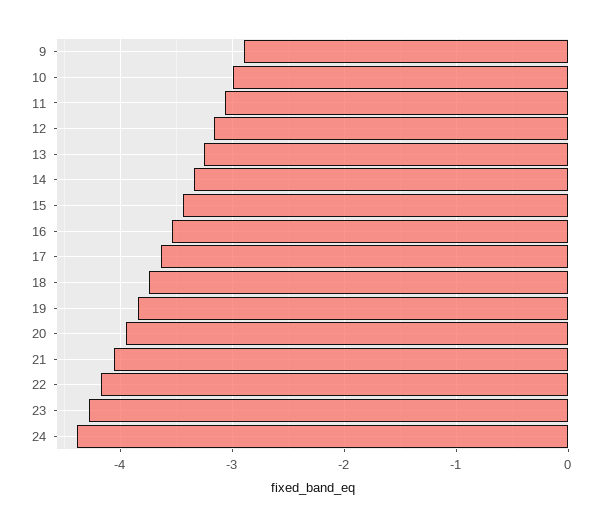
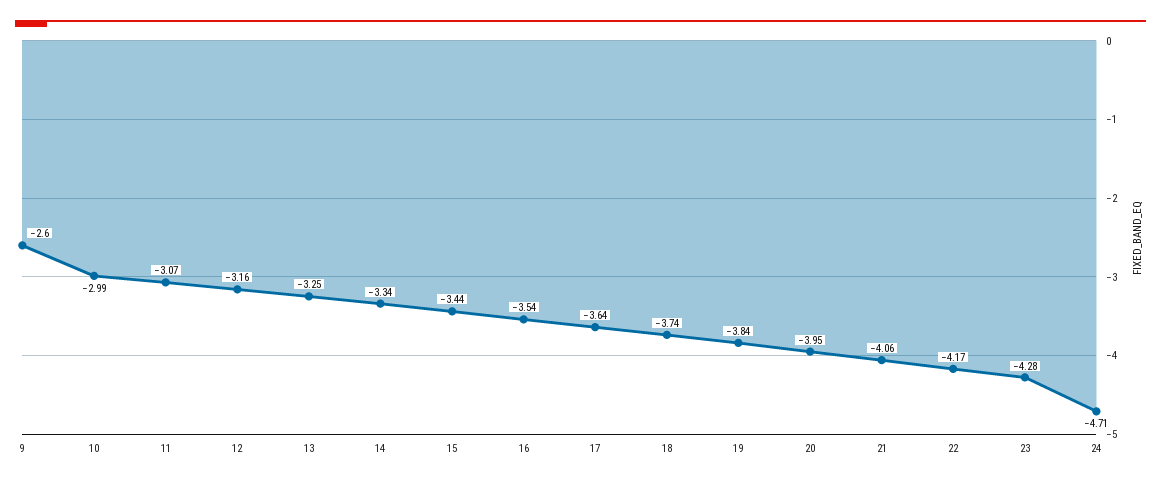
  {
-   "9": -2.9,
+   "9": -2.6,
    "10": -2.99,
    "11": -3.07,
    "12": -3.16,
    "13": -3.25,
    "14": -3.34,
    "15": -3.44,
    "16": -3.54,
    "17": -3.64,
    "18": -3.74,
    "19": -3.84,
    "20": -3.95,
    "21": -4.06,
    "22": -4.17,
    "23": -4.28,
-   "24": -4.4
+   "24": -4.71
  }

